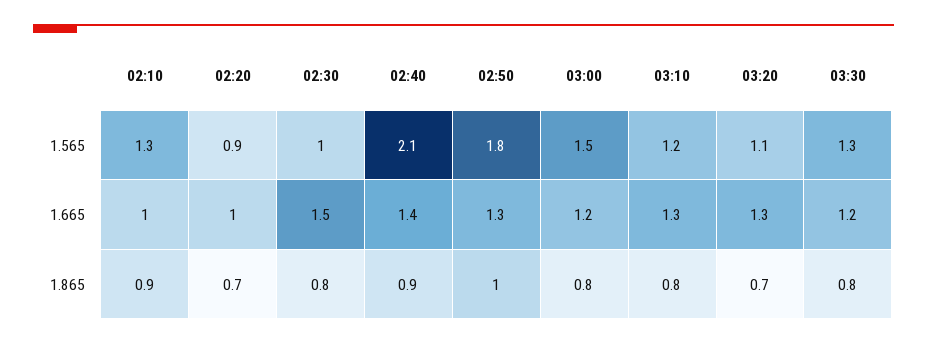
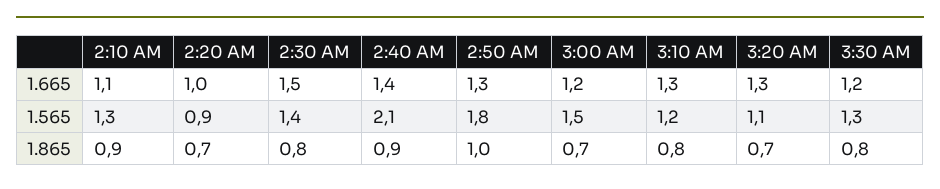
  {
    "02:10": {
      "1.565": 1.3,
-     "1.665": 1,
+     "1.665": 1.1,
      "1.865": 0.9
    },
    "02:20": {
      "1.565": 0.9,
      "1.665": 1,
      "1.865": 0.7
    },
    "02:30": {
-     "1.565": 1,
+     "1.565": 1.4,
      "1.665": 1.5,
      "1.865": 0.8
    },
    "02:40": {
      "1.565": 2.1,
      "1.665": 1.4,
      "1.865": 0.9
    },
    "02:50": {
      "1.565": 1.8,
      "1.665": 1.3,
      "1.865": 1
    },
    "03:00": {
      "1.565": 1.5,
      "1.665": 1.2,
-     "1.865": 0.8
+     "1.865": 0.7
    },
    "03:10": {
      "1.565": 1.2,
      "1.665": 1.3,
      "1.865": 0.8
    },
    "03:20": {
      "1.565": 1.1,
      "1.665": 1.3,
      "1.865": 0.7
    },
    "03:30": {
      "1.565": 1.3,
      "1.665": 1.2,
      "1.865": 0.8
    }
  }

